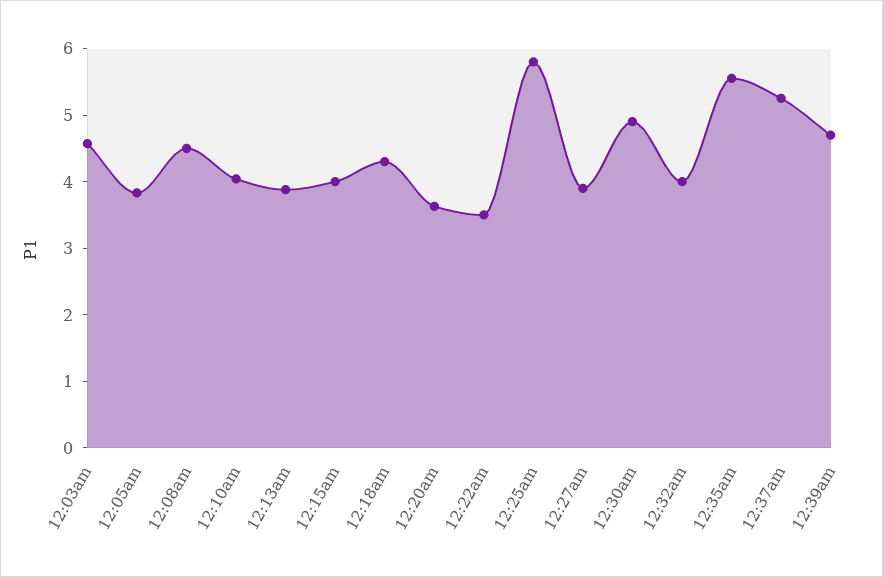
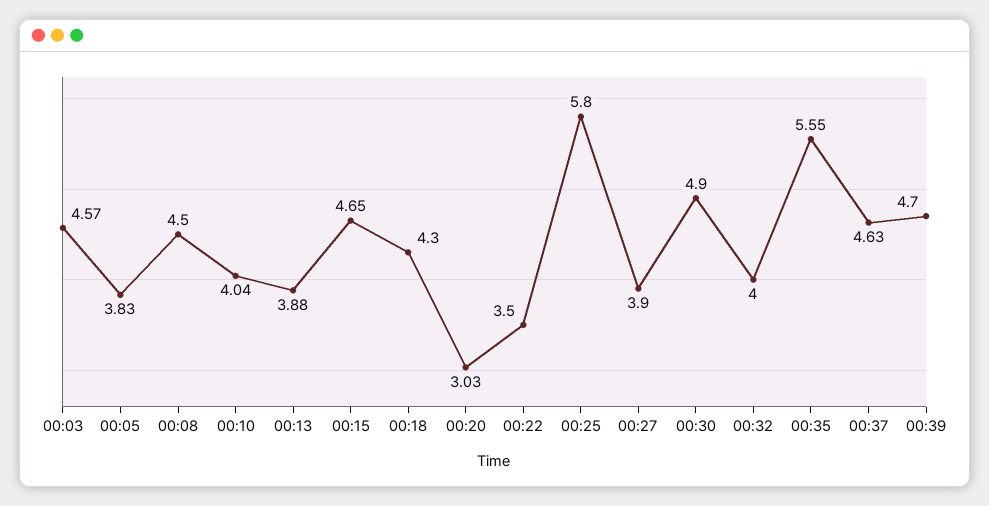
  {
    "12:03am": 4.57,
    "12:05am": 3.83,
    "12:08am": 4.5,
    "12:10am": 4.04,
    "12:13am": 3.88,
-   "12:15am": 4,
+   "12:15am": 4.65,
    "12:18am": 4.3,
-   "12:20am": 3.6,
+   "12:20am": 3.03,
    "12:22am": 3.5,
    "12:25am": 5.8,
    "12:27am": 3.9,
    "12:30am": 4.9,
    "12:32am": 4,
    "12:35am": 5.55,
-   "12:37am": 5.2,
+   "12:37am": 4.63,
    "12:39am": 4.7
  }

